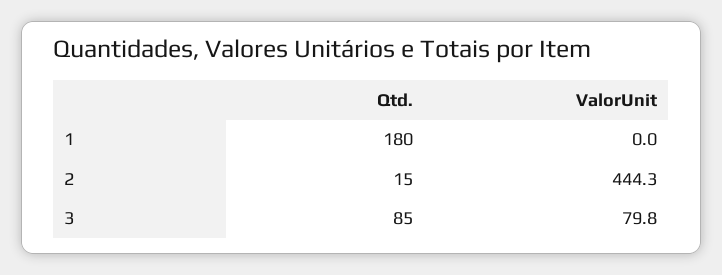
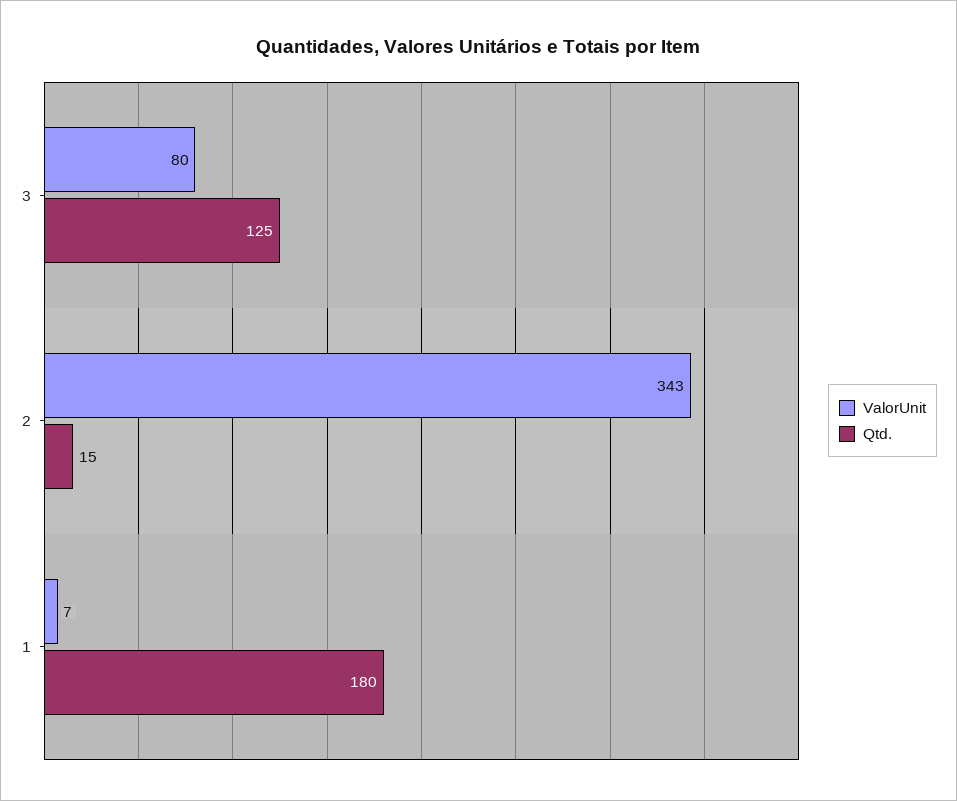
  {
    "Qtd.": {
      "1": 180,
      "2": 15,
-     "3": 85
+     "3": 125
    },
    "ValorUnit": {
-     "1": 0,
+     "1": 7,
-     "2": 444.3,
+     "2": 343,
      "3": 79.8
    }
  }

